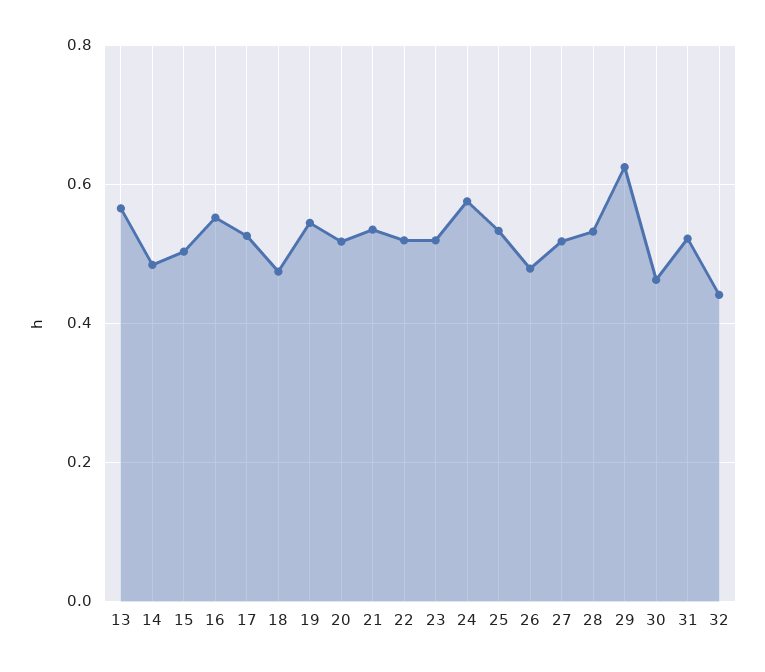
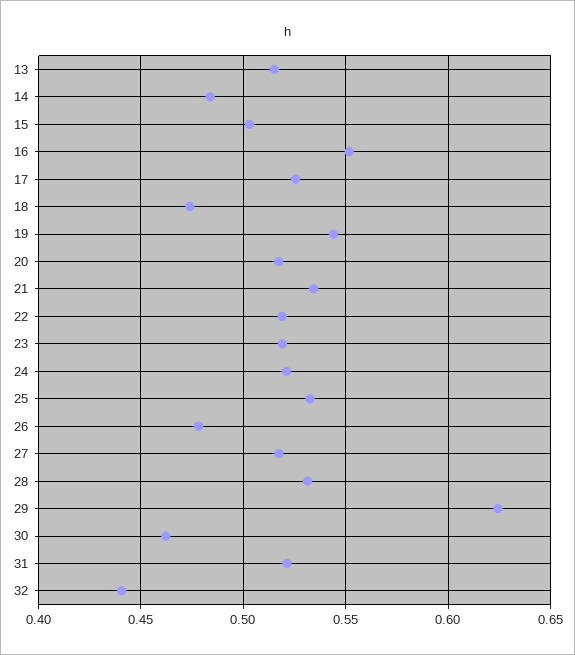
  {
-   "13": 0.56,
+   "13": 0.515,
    "14": 0.485,
    "15": 0.505,
    "16": 0.55,
    "17": 0.525,
    "18": 0.475,
    "19": 0.545,
    "20": 0.515,
    "21": 0.535,
    "22": 0.52,
    "23": 0.52,
-   "24": 0.58,
+   "24": 0.52,
    "25": 0.535,
    "26": 0.48,
    "27": 0.515,
    "28": 0.53,
    "29": 0.625,
    "30": 0.46,
    "31": 0.52,
    "32": 0.44
  }

